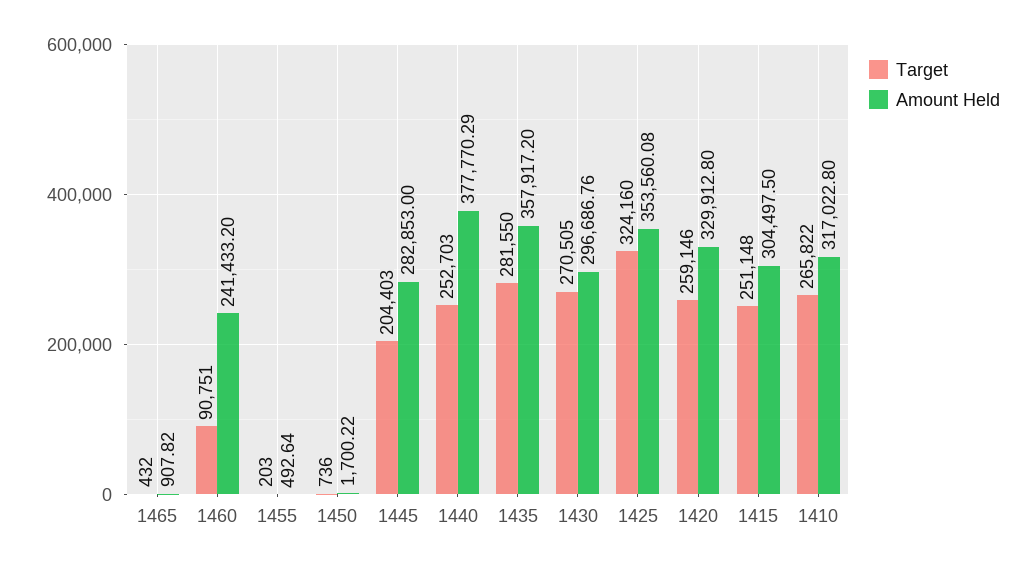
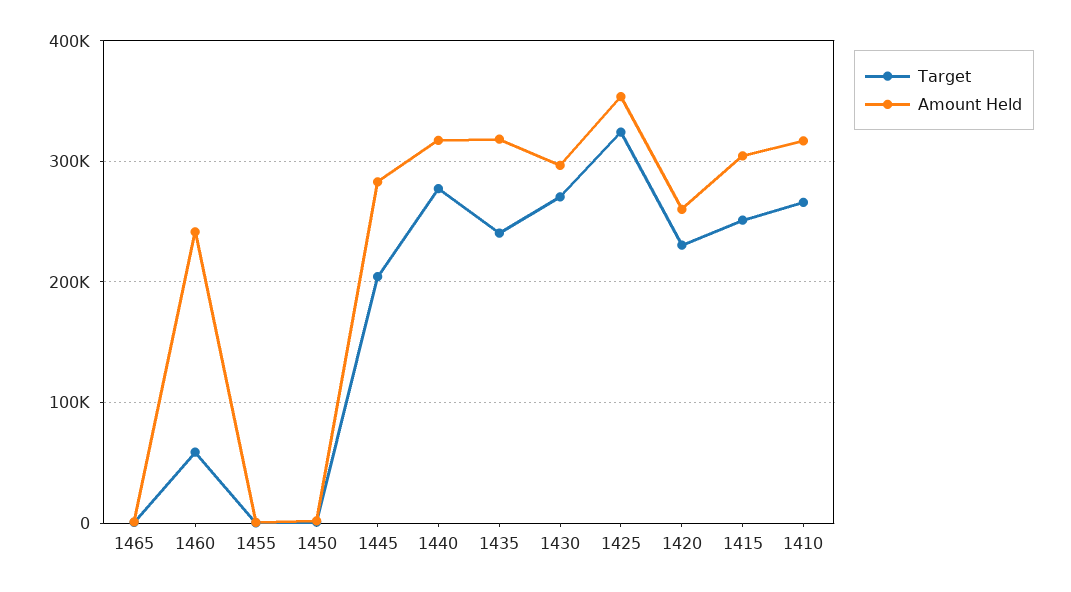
  {
    "Target": {
      "1465": 432,
-     "1460": 90751,
+     "1460": 60000,
      "1455": 203,
      "1450": 736,
      "1445": 204403,
-     "1440": 252703,
+     "1440": 280000,
-     "1435": 281550,
+     "1435": 240000,
      "1430": 270505,
      "1425": 324160,
-     "1420": 259146,
+     "1420": 230000,
      "1415": 251148,
      "1410": 265822
    },
    "Amount Held": {
      "1465": 907.82,
      "1460": 241433.2,
      "1455": 492.64,
      "1450": 1700.22,
      "1445": 282853,
-     "1440": 377770.29,
+     "1440": 320000,
-     "1435": 357917.2,
+     "1435": 320000,
      "1430": 296686.76,
      "1425": 353560.08,
-     "1420": 329912.8,
+     "1420": 260000,
      "1415": 304497.5,
      "1410": 317022.8
    }
  }

